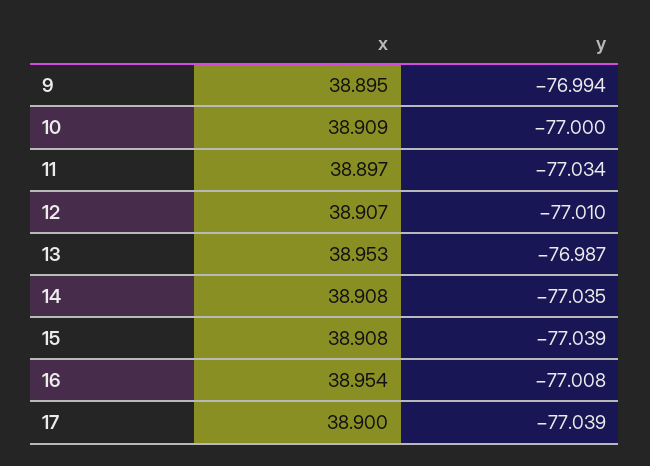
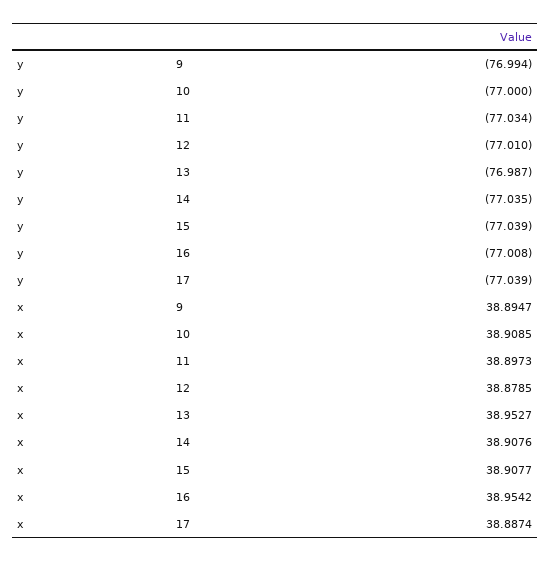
  {
    "x": {
      "9": 38.8947,
      "10": 38.9085,
      "11": 38.8973,
-     "12": 38.907,
+     "12": 38.8785,
      "13": 38.9527,
      "14": 38.9076,
      "15": 38.9077,
      "16": 38.9542,
-     "17": 38.9
+     "17": 38.8874
    },
    "y": {
      "9": -76.994,
      "10": -77,
      "11": -77.034,
      "12": -77.01,
      "13": -76.987,
      "14": -77.035,
      "15": -77.039,
      "16": -77.008,
      "17": -77.039
    }
  }

